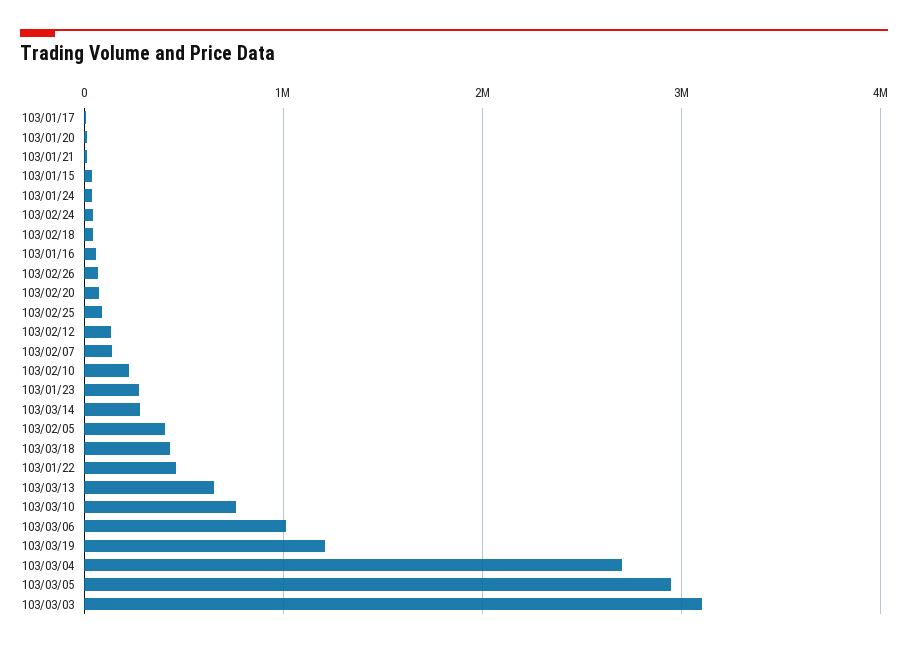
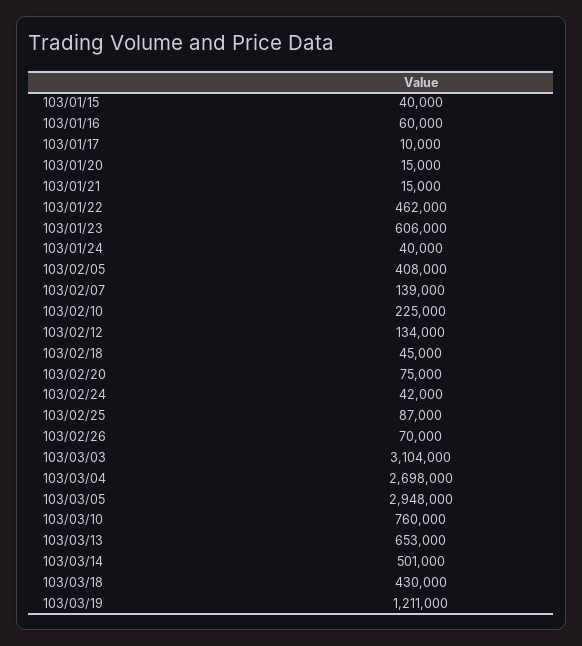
  {
    "103/01/17": 10000,
    "103/01/20": 15000,
    "103/01/21": 15000,
    "103/01/15": 40000,
    "103/01/24": 40000,
    "103/02/24": 42000,
    "103/02/18": 45000,
    "103/01/16": 60000,
    "103/02/26": 70000,
    "103/02/20": 75000,
    "103/02/25": 87000,
    "103/02/12": 134000,
    "103/02/07": 139000,
    "103/02/10": 225000,
-   "103/01/23": 300000,
+   "103/01/23": 606000,
-   "103/03/14": 300000,
+   "103/03/14": 501000,
    "103/02/05": 408000,
    "103/03/18": 430000,
    "103/01/22": 462000,
    "103/03/13": 653000,
    "103/03/10": 760000,
-   "103/03/06": 1000000,
    "103/03/19": 1211000,
    "103/03/04": 2698000,
    "103/03/05": 2948000,
    "103/03/03": 3104000
  }

